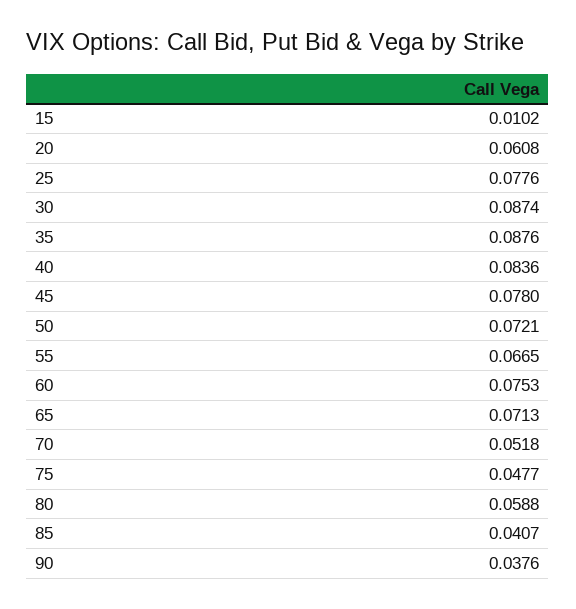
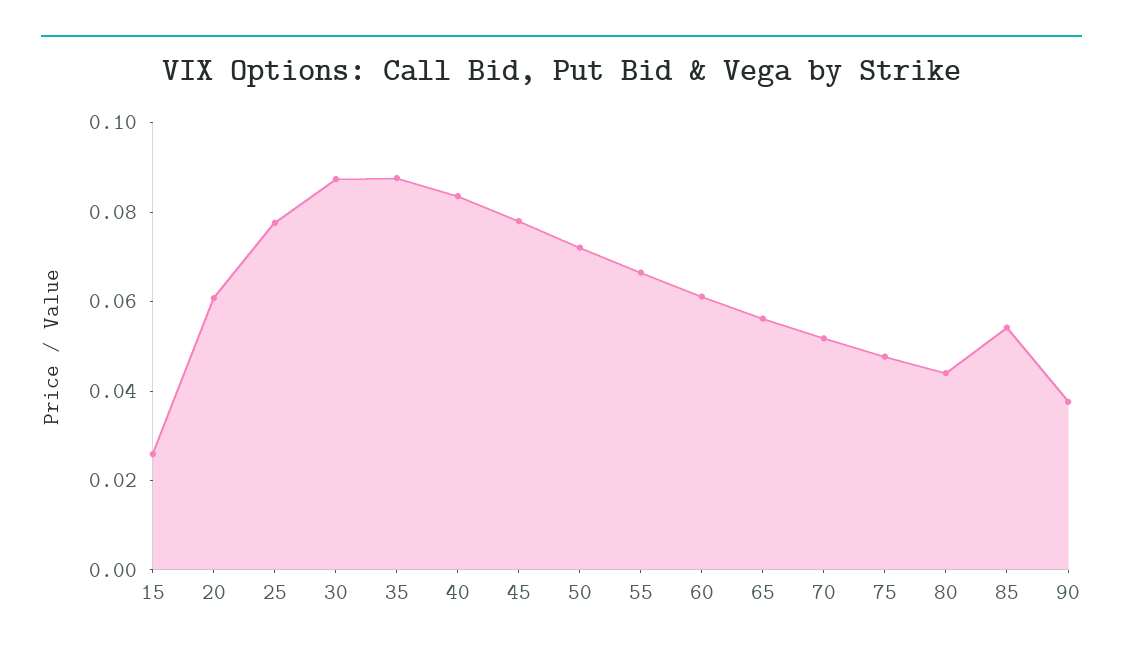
  {
-   "15": 0.0102,
+   "15": 0.025,
    "20": 0.0608,
    "25": 0.0776,
    "30": 0.0874,
    "35": 0.0876,
    "40": 0.0836,
    "45": 0.078,
    "50": 0.0721,
    "55": 0.0665,
-   "60": 0.0753,
+   "60": 0.06,
-   "65": 0.0713,
+   "65": 0.055,
    "70": 0.0518,
    "75": 0.0477,
-   "80": 0.0588,
+   "80": 0.045,
-   "85": 0.0407,
+   "85": 0.055,
    "90": 0.0376
  }

